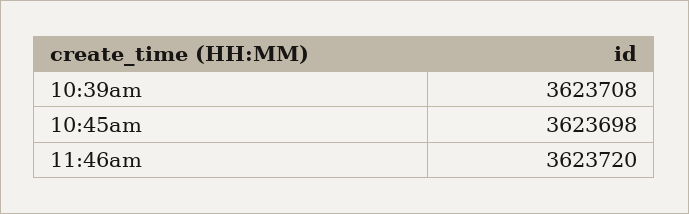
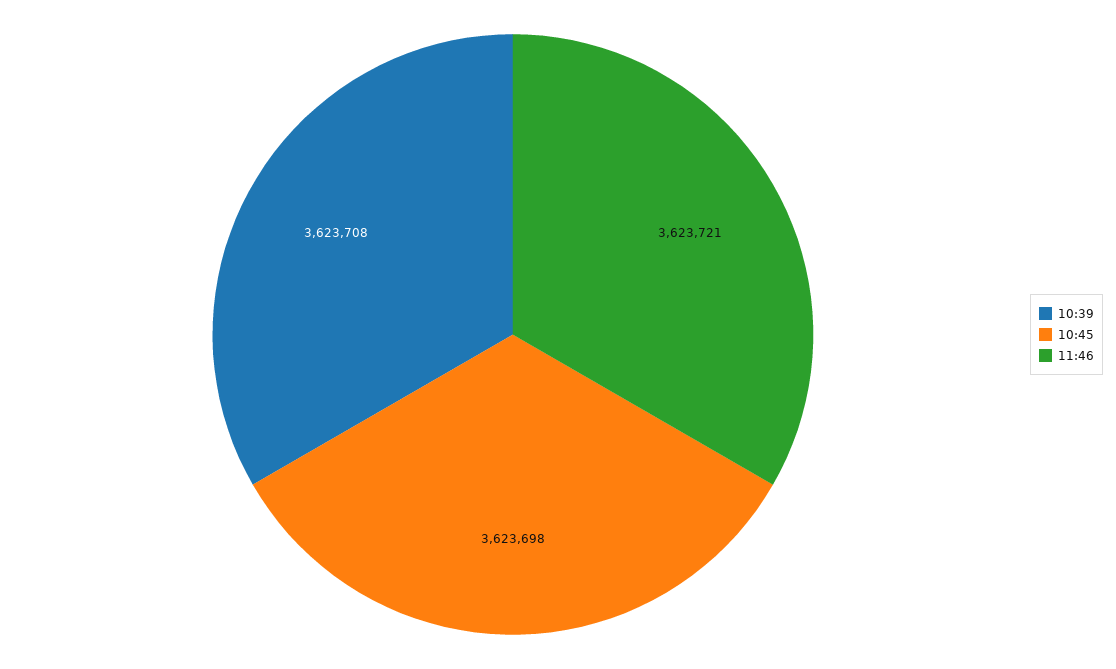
  {
    "10:39am": 3623708,
    "10:45am": 3623698,
-   "11:46am": 3623720
+   "11:46am": 3623721
  }

